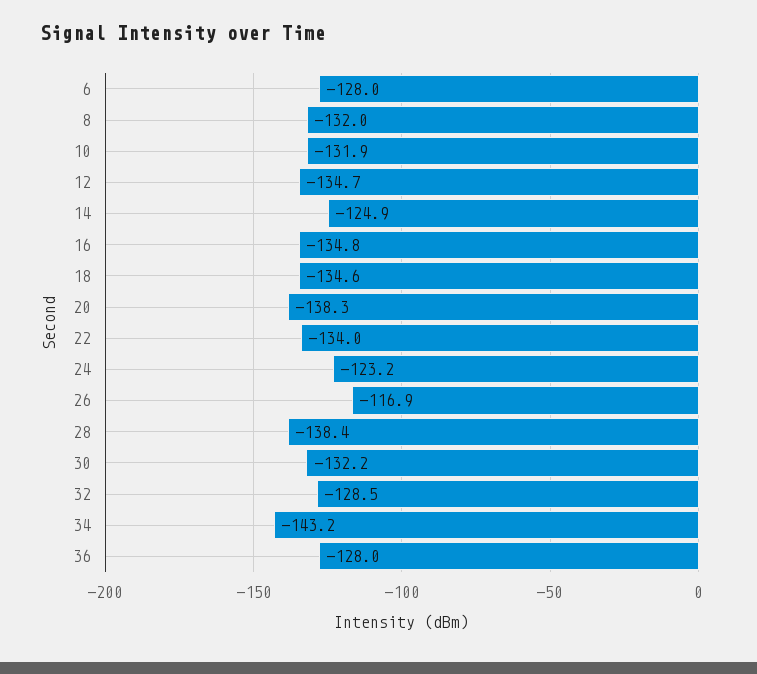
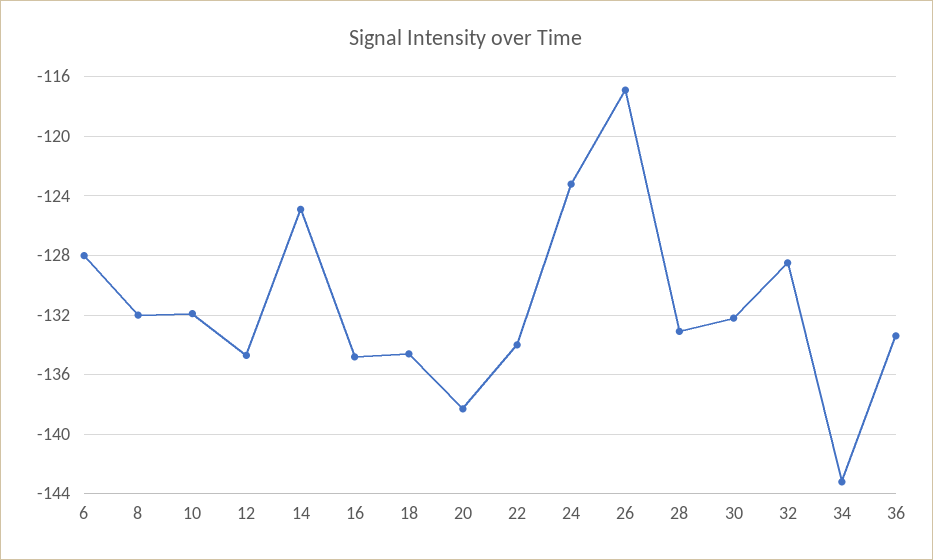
  {
    "6": -128,
    "8": -132,
    "10": -131.9,
    "12": -134.7,
    "14": -124.9,
    "16": -134.8,
    "18": -134.6,
    "20": -138.3,
    "22": -134,
    "24": -123.2,
    "26": -116.9,
-   "28": -138.4,
+   "28": -133,
    "30": -132.2,
    "32": -128.5,
    "34": -143.2,
-   "36": -128
+   "36": -133.5
  }

